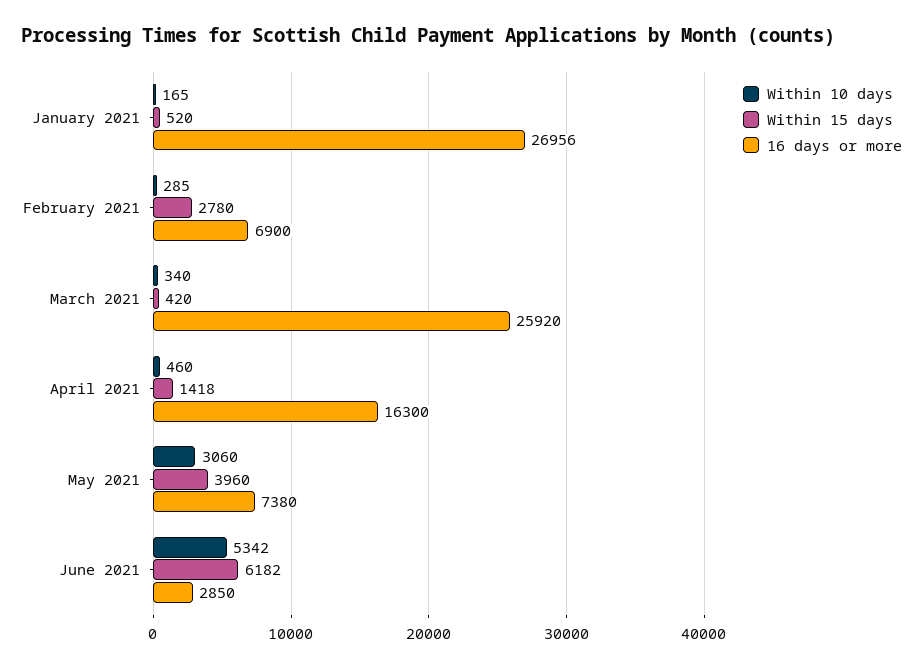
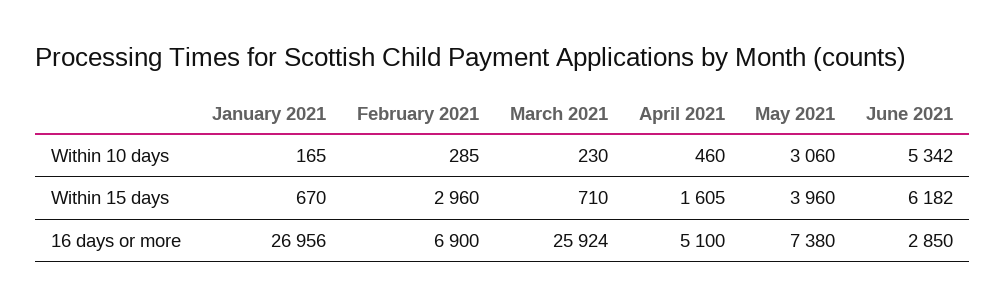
  {
    "Within 10 days": {
      "January 2021": 165,
      "February 2021": 285,
-     "March 2021": 340,
+     "March 2021": 230,
      "April 2021": 460,
      "May 2021": 3060,
      "June 2021": 5342
    },
    "Within 15 days": {
-     "January 2021": 520,
+     "January 2021": 670,
-     "February 2021": 2780,
+     "February 2021": 2960,
-     "March 2021": 420,
+     "March 2021": 710,
-     "April 2021": 1418,
+     "April 2021": 1605,
      "May 2021": 3960,
      "June 2021": 6182
    },
    "16 days or more": {
      "January 2021": 26956,
      "February 2021": 6900,
-     "March 2021": 25920,
+     "March 2021": 25924,
-     "April 2021": 16300,
+     "April 2021": 5100,
      "May 2021": 7380,
      "June 2021": 2850
    }
  }

